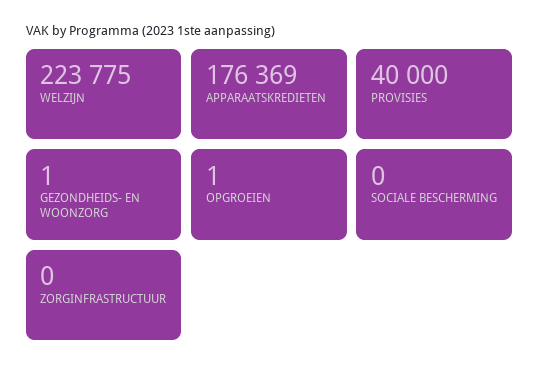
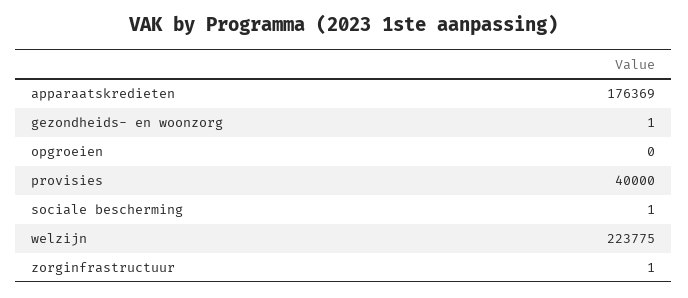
  {
    "WELZIJN": 223775,
    "APPARAATSKREDIETEN": 176369,
    "PROVISIES": 40000,
    "GEZONDHEIDS- EN WOONZORG": 1,
-   "OPGROEIEN": 1,
+   "OPGROEIEN": 0,
-   "SOCIALE BESCHERMING": 0,
+   "SOCIALE BESCHERMING": 1,
-   "ZORGINFRASTRUCTUUR": 0
+   "ZORGINFRASTRUCTUUR": 1
  }

